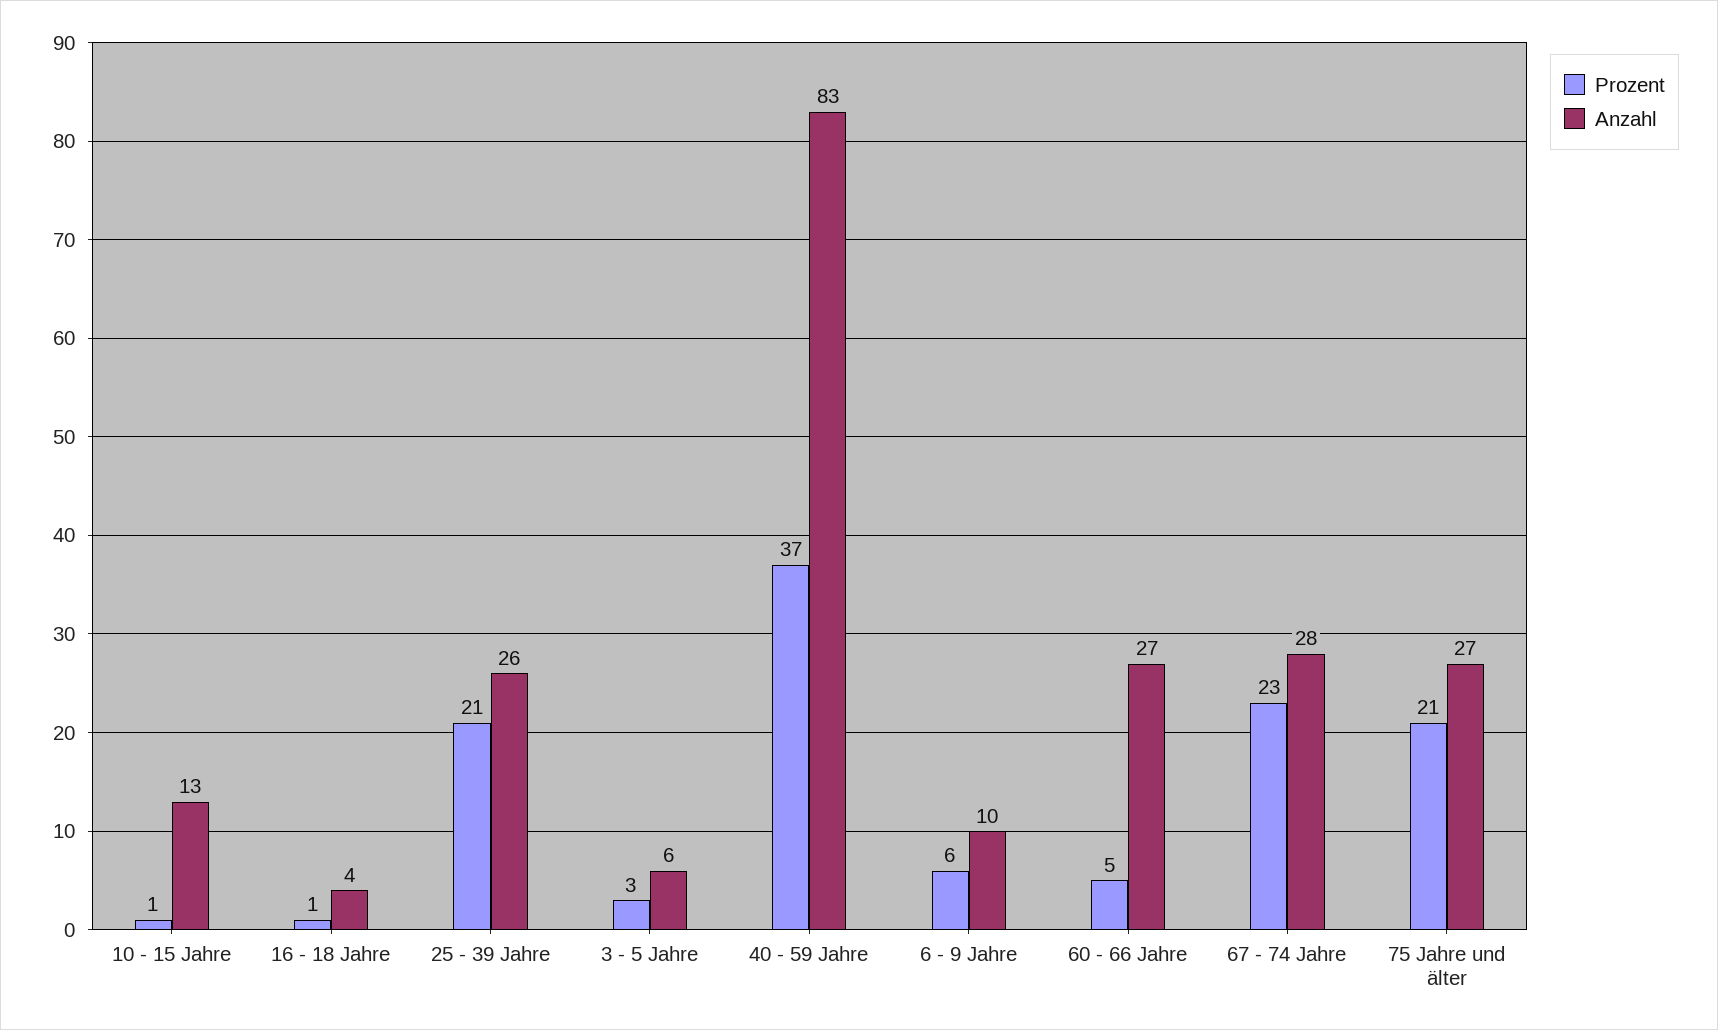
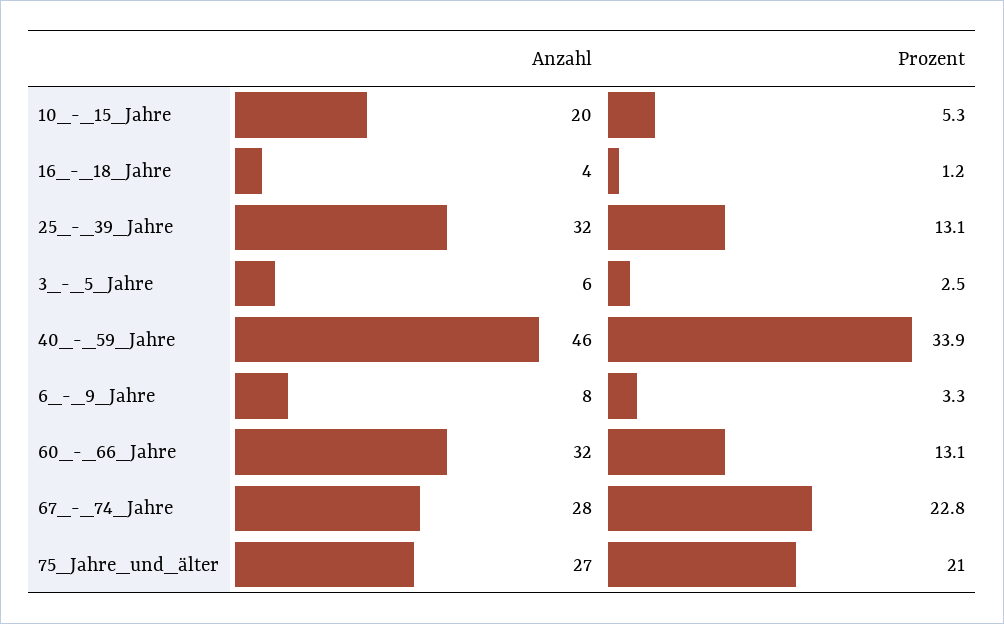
  {
    "Prozent": {
-     "10 - 15 Jahre": 1,
+     "10 - 15 Jahre": 5.3,
      "16 - 18 Jahre": 1.2,
-     "25 - 39 Jahre": 21,
+     "25 - 39 Jahre": 13.1,
      "3 - 5 Jahre": 2.5,
-     "40 - 59 Jahre": 37,
+     "40 - 59 Jahre": 33.9,
-     "6 - 9 Jahre": 6,
+     "6 - 9 Jahre": 3.3,
-     "60 - 66 Jahre": 5,
+     "60 - 66 Jahre": 13.1,
      "67 - 74 Jahre": 22.8,
      "75 Jahre und älter": 21
    },
    "Anzahl": {
-     "10 - 15 Jahre": 13,
+     "10 - 15 Jahre": 20,
      "16 - 18 Jahre": 4,
-     "25 - 39 Jahre": 26,
+     "25 - 39 Jahre": 32,
      "3 - 5 Jahre": 6,
-     "40 - 59 Jahre": 83,
+     "40 - 59 Jahre": 46,
-     "6 - 9 Jahre": 10,
+     "6 - 9 Jahre": 8,
-     "60 - 66 Jahre": 27,
+     "60 - 66 Jahre": 32,
      "67 - 74 Jahre": 28,
      "75 Jahre und älter": 27
    }
  }

